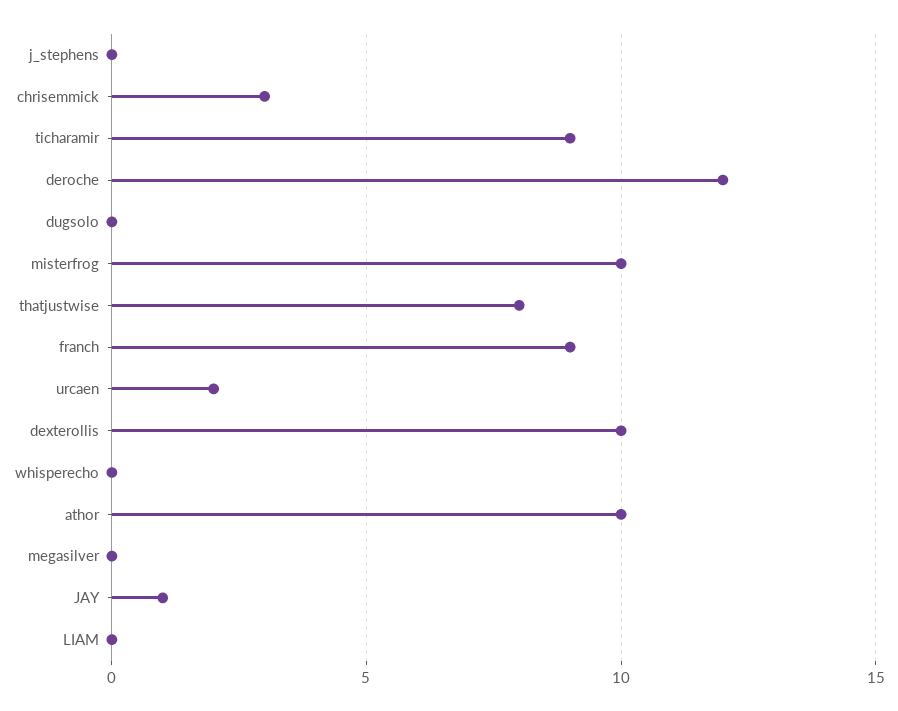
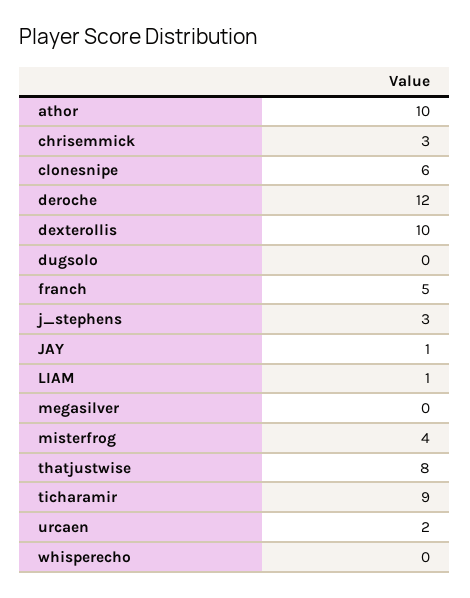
  {
-   "j_stephens": 0,
+   "j_stephens": 3,
    "chrisemmick": 3,
    "ticharamir": 9,
    "deroche": 12,
    "dugsolo": 0,
-   "misterfrog": 10,
+   "misterfrog": 4,
    "thatjustwise": 8,
-   "franch": 9,
+   "franch": 5,
    "urcaen": 2,
    "dexterollis": 10,
    "whisperecho": 0,
    "athor": 10,
    "megasilver": 0,
    "JAY": 1,
-   "LIAM": 0
+   "LIAM": 1,
+   "clonesnipe": 6
  }

